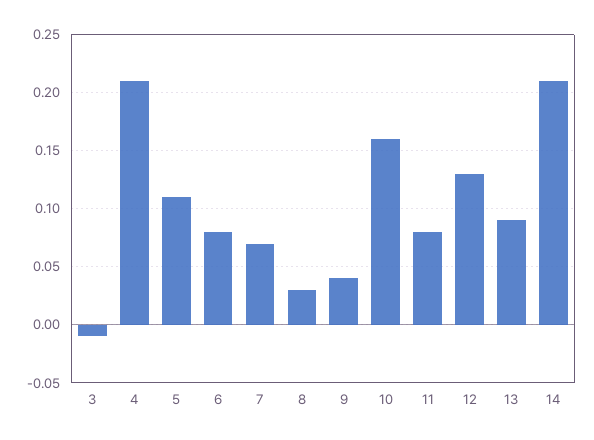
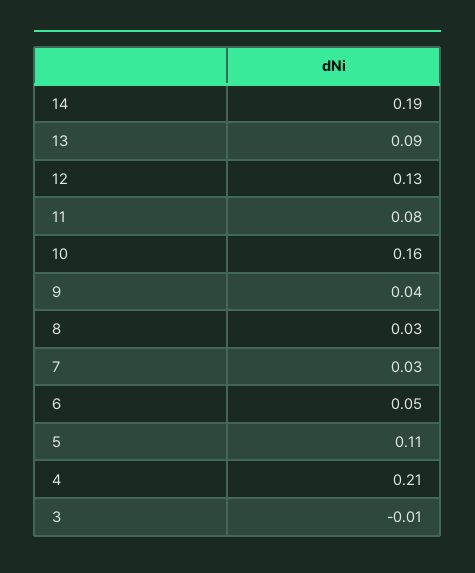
  {
    "3": -0.01,
    "4": 0.21,
    "5": 0.11,
-   "6": 0.08,
+   "6": 0.05,
-   "7": 0.07,
+   "7": 0.03,
    "8": 0.03,
    "9": 0.04,
    "10": 0.16,
    "11": 0.08,
    "12": 0.13,
    "13": 0.09,
-   "14": 0.21
+   "14": 0.19
  }

